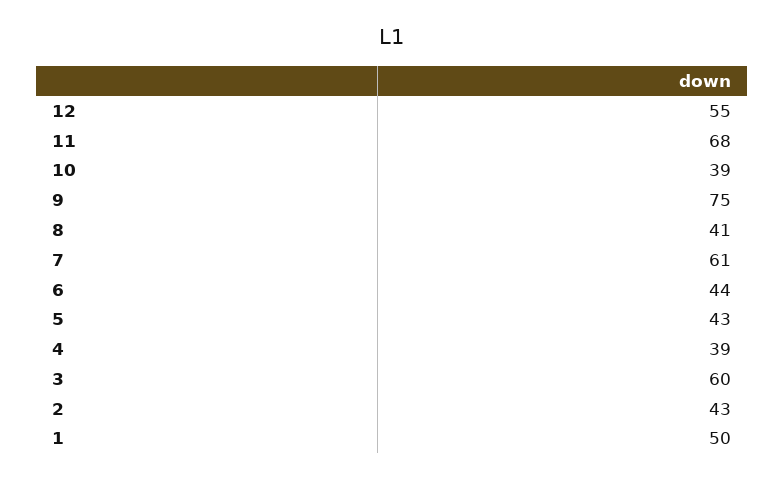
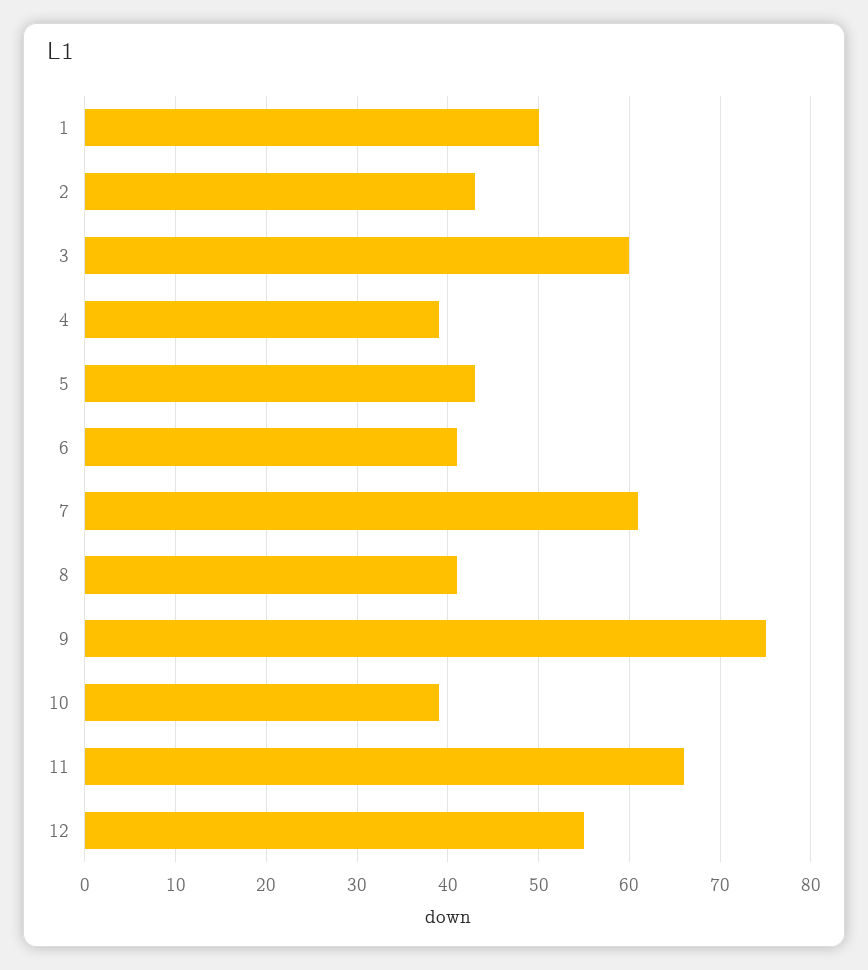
  {
    "12": 55,
-   "11": 68,
+   "11": 66,
    "10": 39,
    "9": 75,
    "8": 41,
    "7": 61,
-   "6": 44,
+   "6": 41,
    "5": 43,
    "4": 39,
    "3": 60,
    "2": 43,
    "1": 50
  }

